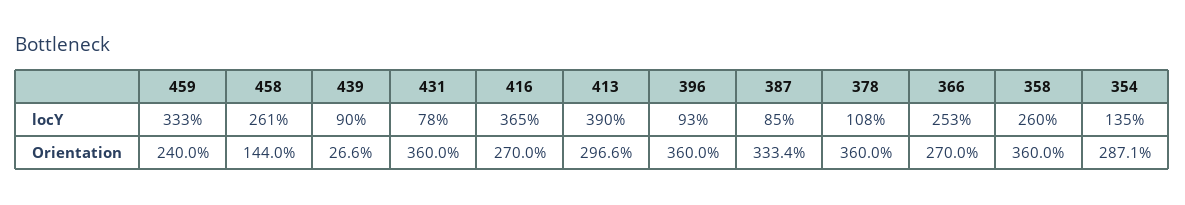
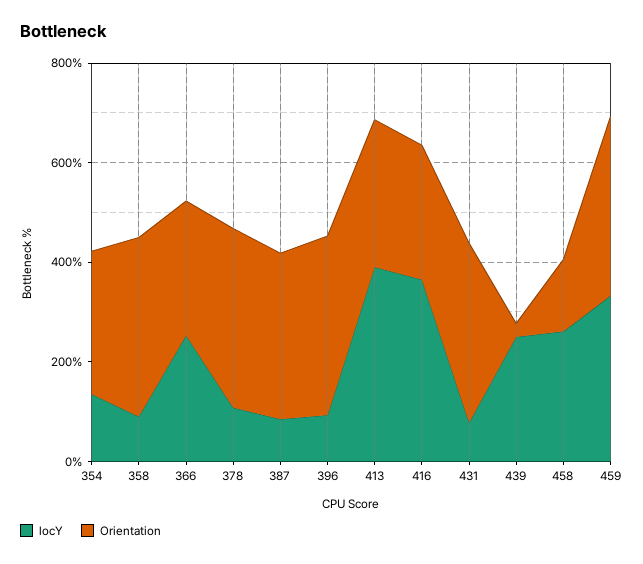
  {
    "locY": {
      "459": 333,
      "458": 261,
-     "439": 90,
+     "439": 250,
      "431": 78,
      "416": 365,
      "413": 390,
      "396": 93,
      "387": 85,
      "378": 108,
      "366": 253,
-     "358": 260,
+     "358": 100,
      "354": 135
    },
    "Orientation": {
-     "459": 240,
+     "459": 350,
      "458": 144,
      "439": 26.6,
      "431": 360,
      "416": 270,
      "413": 296.6,
      "396": 360,
      "387": 333.4,
      "378": 360,
      "366": 270,
      "358": 360,
      "354": 287.1
    }
  }

